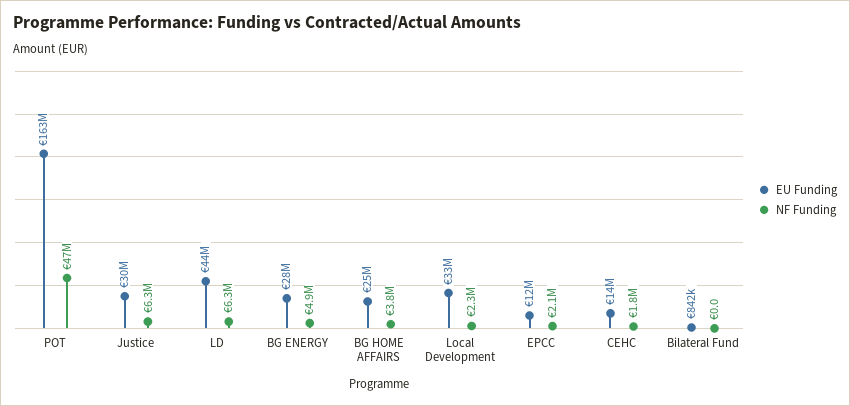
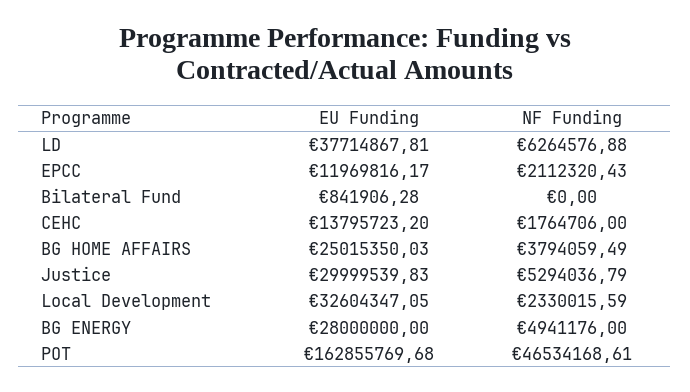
  {
    "EU Funding": {
      "POT": 162855769.68,
      "Justice": 29999539.83,
-     "LD": 44000000,
+     "LD": 37714867.81,
      "BG ENERGY": 28000000,
      "BG HOME AFFAIRS": 25015350.03,
      "Local Development": 32604347.05,
      "EPCC": 11969816.17,
      "CEHC": 13795723.2,
      "Bilateral Fund": 841906.28
    },
    "NF Funding": {
      "POT": 46534168.61,
-     "Justice": 6300000,
+     "Justice": 5294036.79,
      "LD": 6264576.88,
      "BG ENERGY": 4941176,
      "BG HOME AFFAIRS": 3794059.49,
      "Local Development": 2330015.59,
      "EPCC": 2112320.43,
      "CEHC": 1764706,
      "Bilateral Fund": 0
    }
  }

